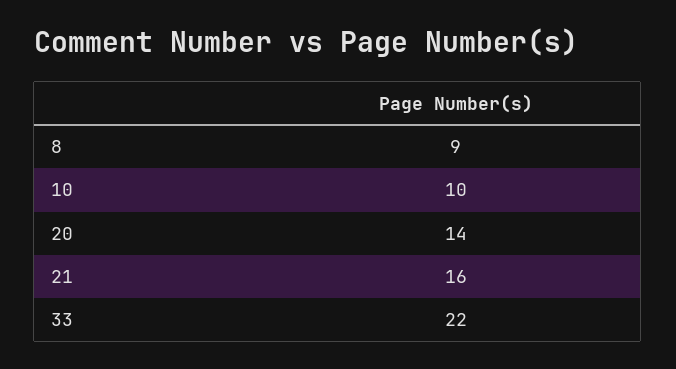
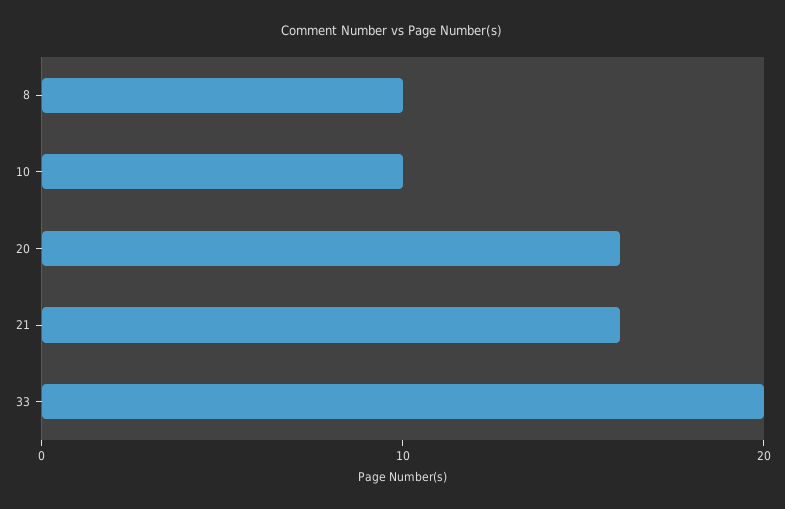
  {
-   "8": 9,
+   "8": 10,
    "10": 10,
-   "20": 14,
+   "20": 16,
    "21": 16,
-   "33": 22
+   "33": 20
  }

